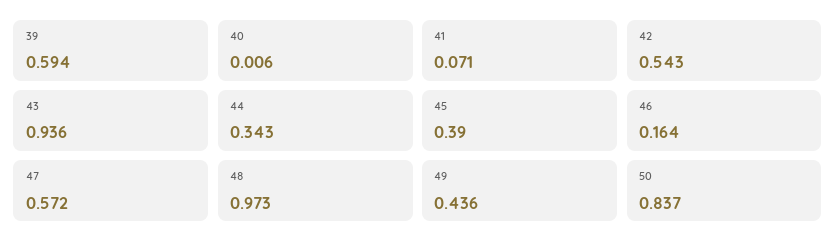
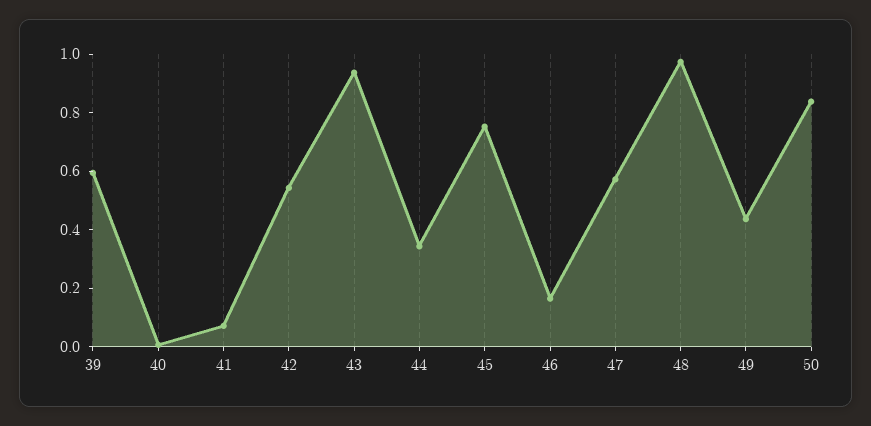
  {
    "39": 0.594,
    "40": 0.006,
    "41": 0.071,
    "42": 0.543,
    "43": 0.936,
    "44": 0.343,
-   "45": 0.39,
+   "45": 0.75,
    "46": 0.164,
    "47": 0.572,
    "48": 0.973,
    "49": 0.436,
    "50": 0.837
  }

